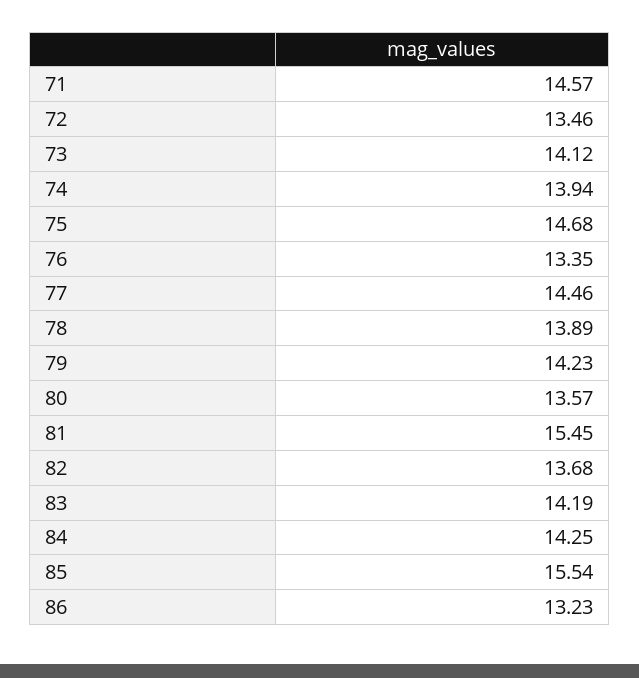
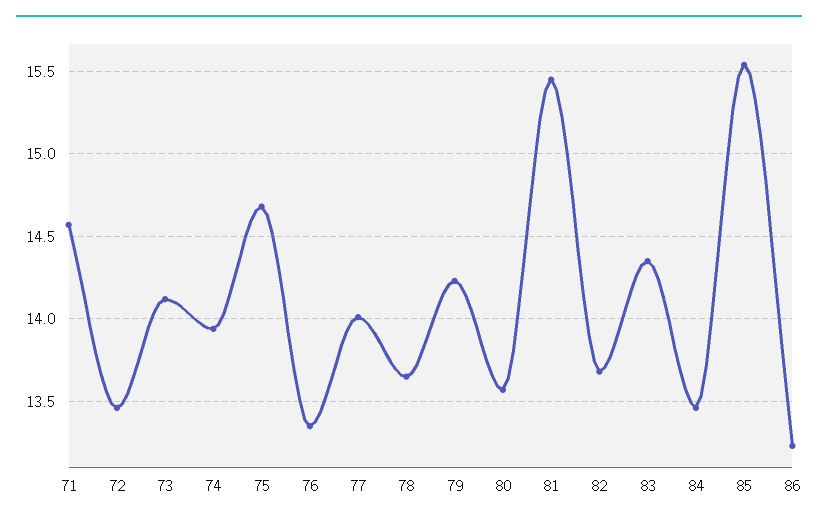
  {
    "71": 14.57,
    "72": 13.46,
    "73": 14.12,
    "74": 13.94,
    "75": 14.68,
    "76": 13.35,
-   "77": 14.46,
+   "77": 14,
-   "78": 13.89,
+   "78": 13.65,
    "79": 14.23,
    "80": 13.57,
    "81": 15.45,
    "82": 13.68,
-   "83": 14.19,
+   "83": 14.35,
-   "84": 14.25,
+   "84": 13.45,
    "85": 15.54,
    "86": 13.23
  }

